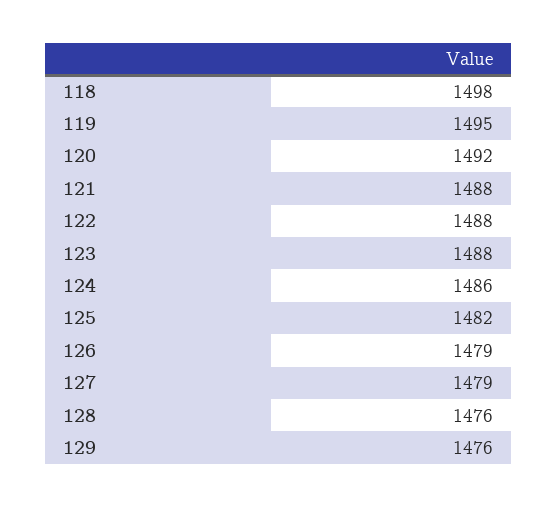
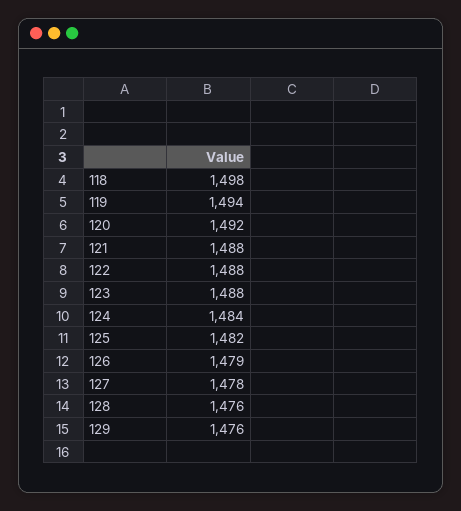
  {
    "118": 1498,
-   "119": 1495,
+   "119": 1494,
    "120": 1492,
    "121": 1488,
    "122": 1488,
    "123": 1488,
-   "124": 1486,
+   "124": 1484,
    "125": 1482,
    "126": 1479,
-   "127": 1479,
+   "127": 1478,
    "128": 1476,
    "129": 1476
  }

